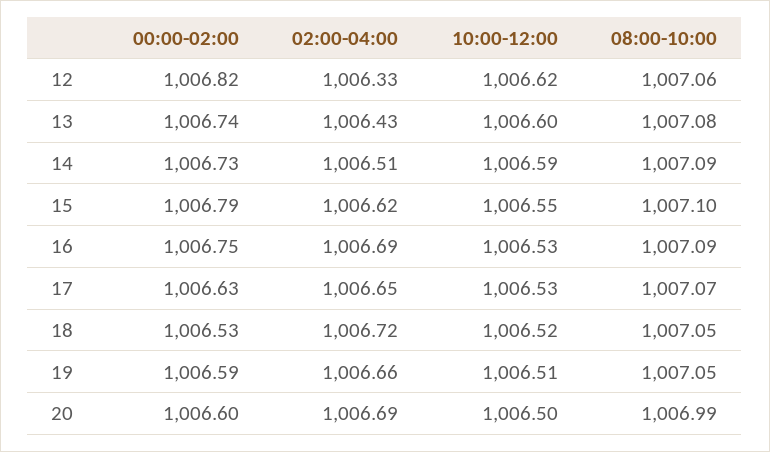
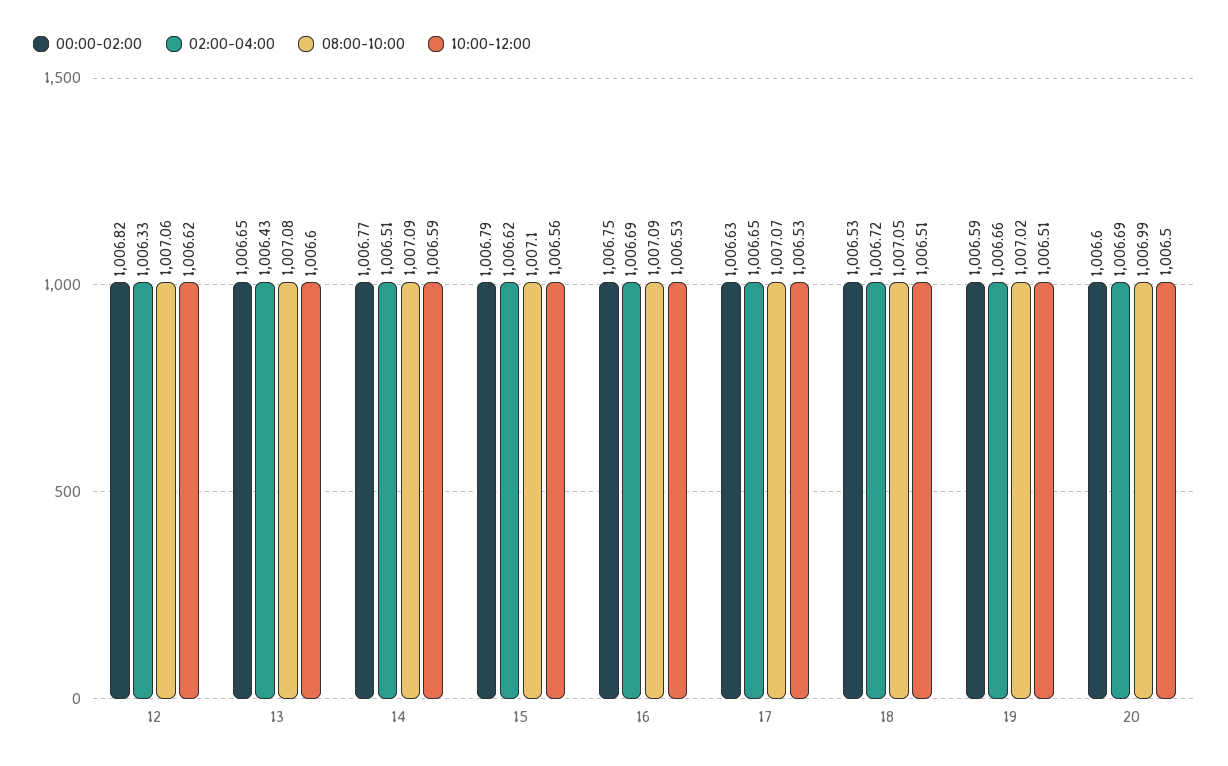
  {
    "00:00-02:00": {
      "12": 1006.82,
-     "13": 1006.74,
+     "13": 1006.65,
-     "14": 1006.73,
+     "14": 1006.77,
      "15": 1006.79,
      "16": 1006.75,
      "17": 1006.63,
      "18": 1006.53,
      "19": 1006.59,
      "20": 1006.6
    },
    "02:00-04:00": {
      "12": 1006.33,
      "13": 1006.43,
      "14": 1006.51,
      "15": 1006.62,
      "16": 1006.69,
      "17": 1006.65,
      "18": 1006.72,
      "19": 1006.66,
      "20": 1006.69
    },
    "10:00-12:00": {
      "12": 1006.62,
      "13": 1006.6,
      "14": 1006.59,
-     "15": 1006.55,
+     "15": 1006.56,
      "16": 1006.53,
      "17": 1006.53,
-     "18": 1006.52,
+     "18": 1006.51,
      "19": 1006.51,
      "20": 1006.5
    },
    "08:00-10:00": {
      "12": 1007.06,
      "13": 1007.08,
      "14": 1007.09,
      "15": 1007.1,
      "16": 1007.09,
      "17": 1007.07,
      "18": 1007.05,
-     "19": 1007.05,
+     "19": 1007.02,
      "20": 1006.99
    }
  }

